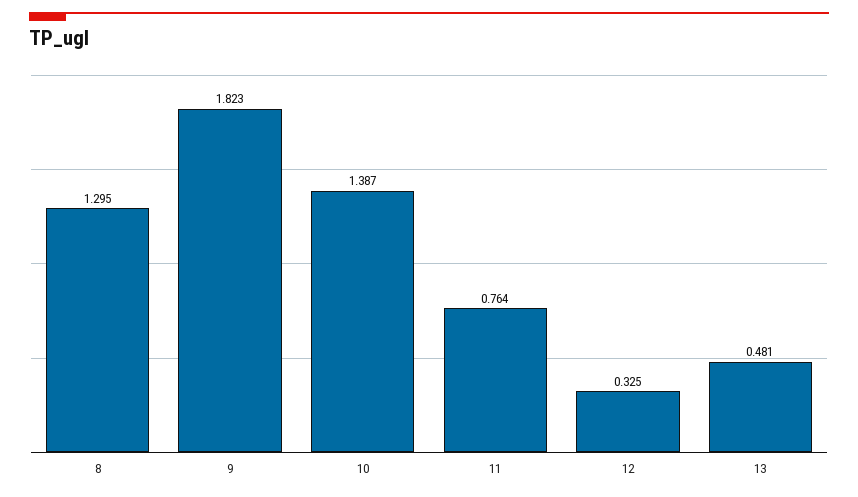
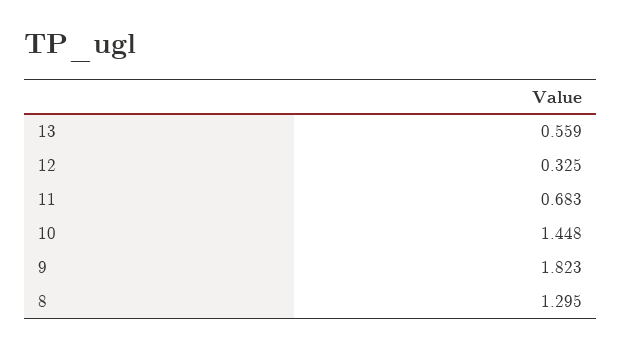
  {
    "8": 1.295,
    "9": 1.823,
-   "10": 1.387,
+   "10": 1.448,
-   "11": 0.764,
+   "11": 0.683,
    "12": 0.325,
-   "13": 0.481
+   "13": 0.559
  }

